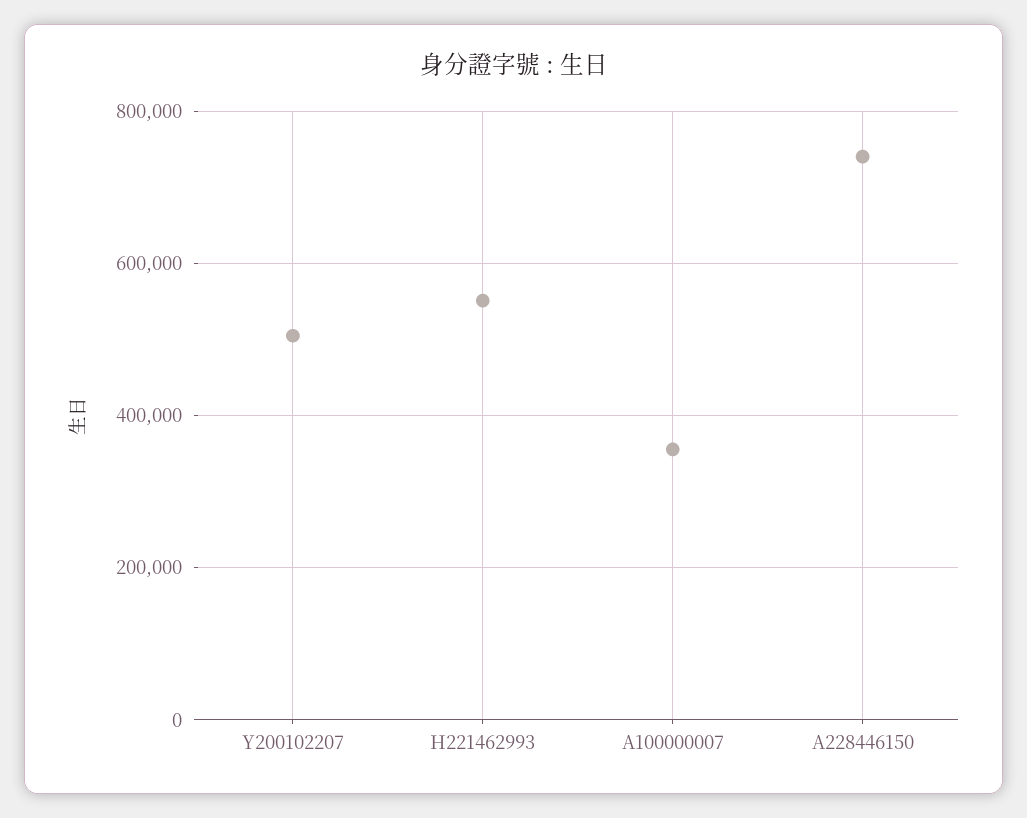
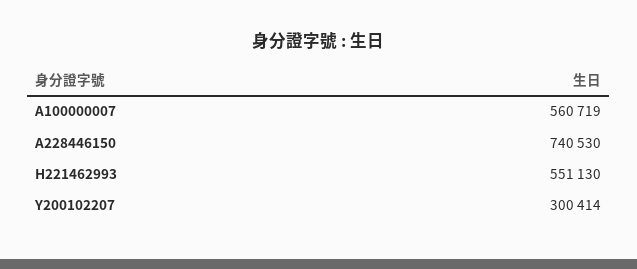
  {
-   "Y200102207": 500000,
+   "Y200102207": 300414,
    "H221462993": 551130,
-   "A100000007": 360000,
+   "A100000007": 560719,
    "A228446150": 740530
  }

